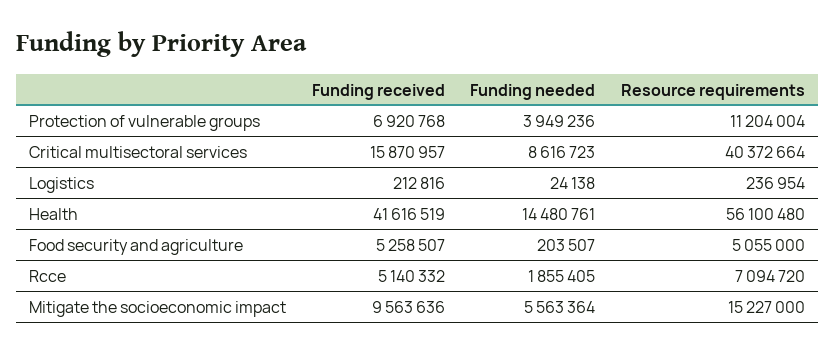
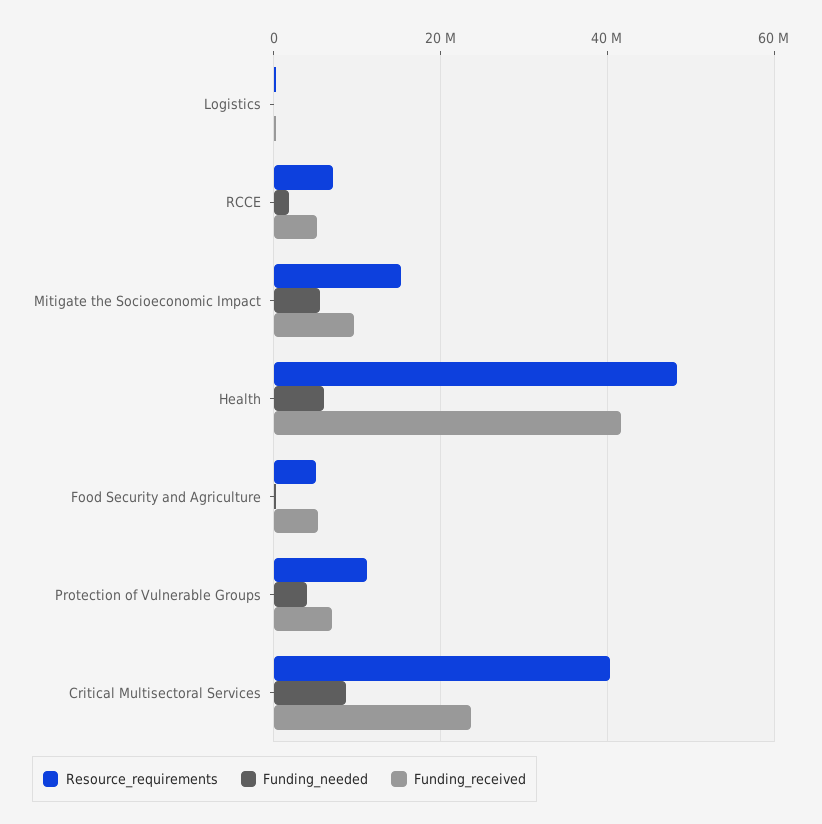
  {
    "Funding received": {
      "Protection of vulnerable groups": 6920768,
-     "Critical multisectoral services": 15870957,
+     "Critical multisectoral services": 24000000,
      "Logistics": 212816,
      "Health": 41616519,
      "Food security and agriculture": 5258507,
      "Rcce": 5140332,
      "Mitigate the socioeconomic impact": 9563636
    },
    "Funding needed": {
      "Protection of vulnerable groups": 3949236,
      "Critical multisectoral services": 8616723,
      "Logistics": 24138,
-     "Health": 14480761,
+     "Health": 6000000,
      "Food security and agriculture": 203507,
      "Rcce": 1855405,
      "Mitigate the socioeconomic impact": 5563364
    },
    "Resource requirements": {
      "Protection of vulnerable groups": 11204004,
      "Critical multisectoral services": 40372664,
      "Logistics": 236954,
-     "Health": 56100480,
+     "Health": 48000000,
      "Food security and agriculture": 5055000,
      "Rcce": 7094720,
      "Mitigate the socioeconomic impact": 15227000
    }
  }

